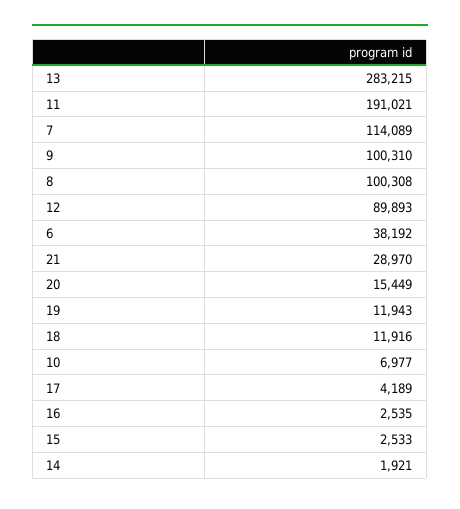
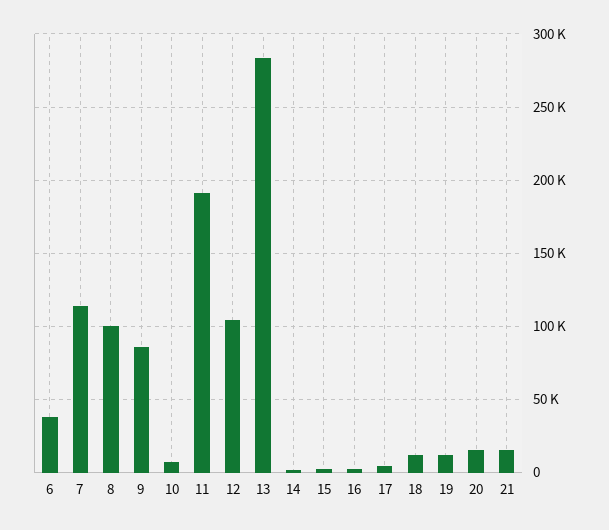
  {
    "13": 283215,
    "11": 191021,
    "7": 114089,
-   "9": 100310,
+   "9": 85000,
    "8": 100308,
-   "12": 89893,
+   "12": 105000,
    "6": 38192,
-   "21": 28970,
+   "21": 15000,
    "20": 15449,
    "19": 11943,
    "18": 11916,
    "10": 6977,
    "17": 4189,
    "16": 2535,
    "15": 2533,
    "14": 1921
  }

